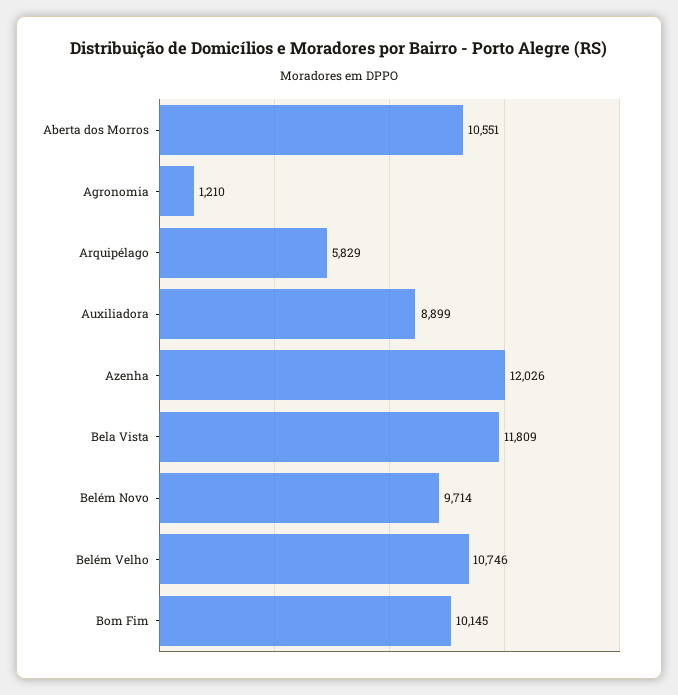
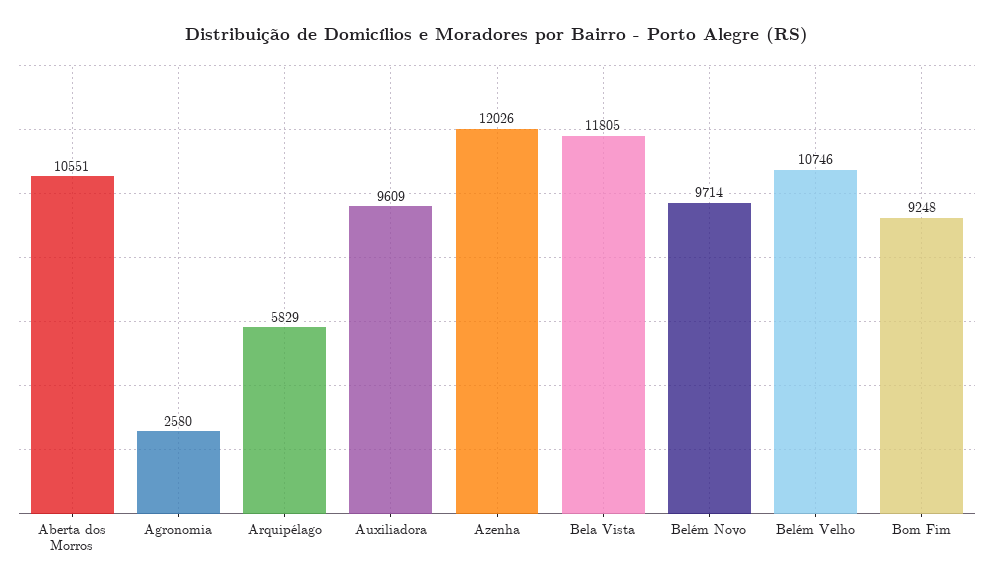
  {
    "Aberta dos Morros": 10551,
-   "Agronomia": 1210,
+   "Agronomia": 2580,
    "Arquipélago": 5829,
-   "Auxiliadora": 8899,
+   "Auxiliadora": 9609,
    "Azenha": 12026,
-   "Bela Vista": 11809,
+   "Bela Vista": 11805,
    "Belém Novo": 9714,
    "Belém Velho": 10746,
-   "Bom Fim": 10145
+   "Bom Fim": 9248
  }

